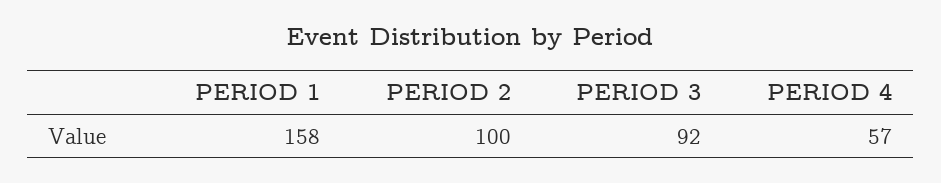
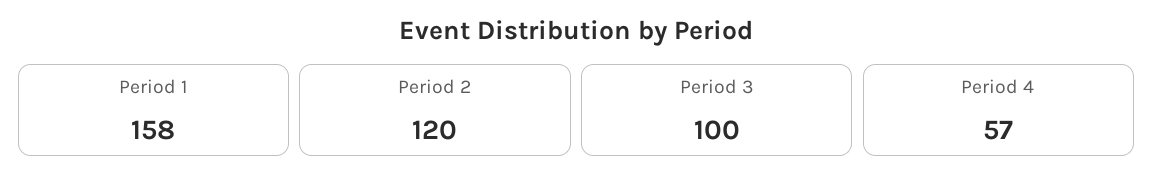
  {
    "PERIOD 1": 158,
-   "PERIOD 2": 100,
+   "PERIOD 2": 120,
-   "PERIOD 3": 92,
+   "PERIOD 3": 100,
    "PERIOD 4": 57
  }

